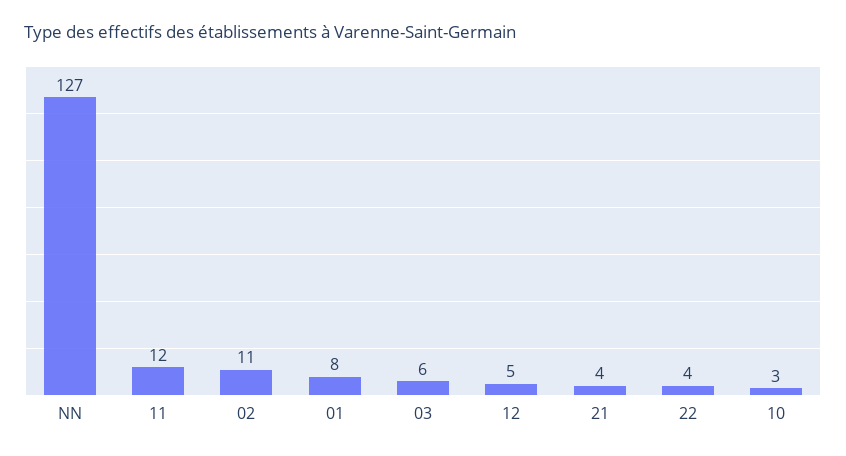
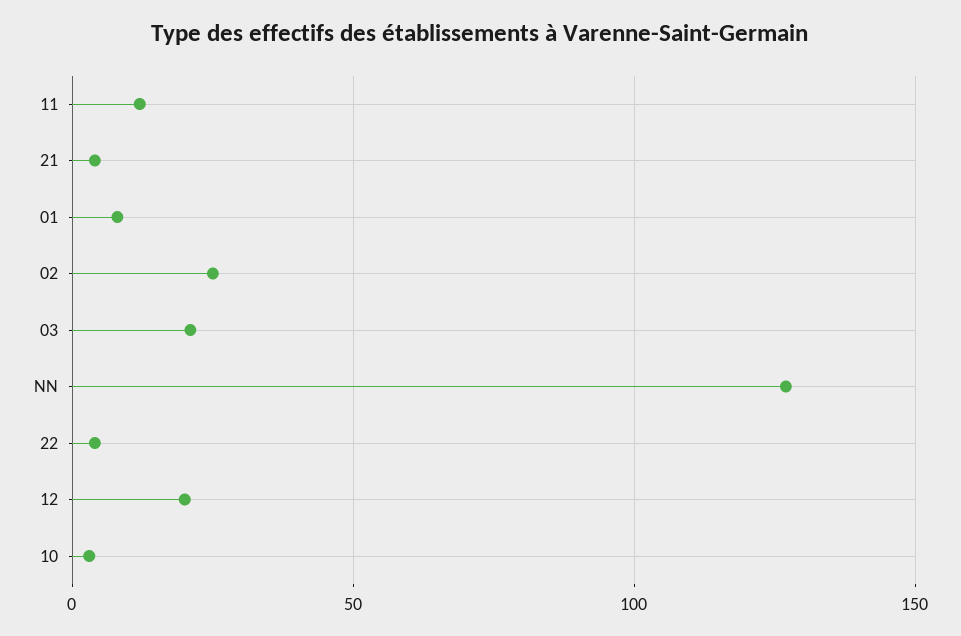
  {
    "NN": 127,
    "11": 12,
-   "02": 11,
+   "02": 25,
    "01": 8,
-   "03": 6,
+   "03": 20,
-   "12": 5,
+   "12": 20,
    "21": 4,
    "22": 4,
    "10": 3
  }

